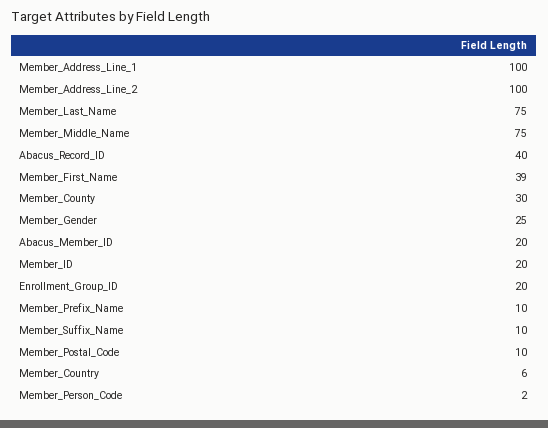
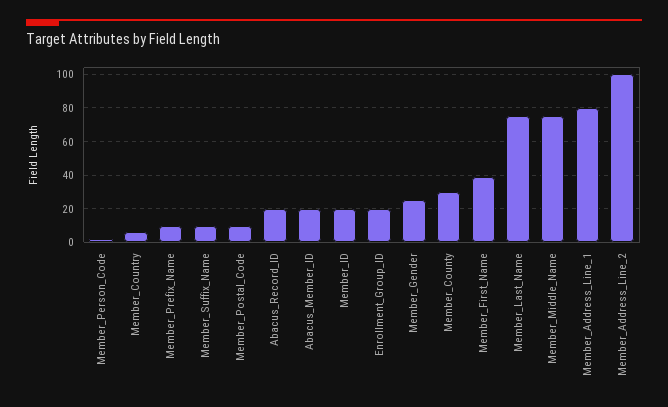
  {
-   "Member_Address_Line_1": 100,
+   "Member_Address_Line_1": 80,
    "Member_Address_Line_2": 100,
    "Member_Last_Name": 75,
    "Member_Middle_Name": 75,
-   "Abacus_Record_ID": 40,
+   "Abacus_Record_ID": 20,
    "Member_First_Name": 39,
    "Member_County": 30,
    "Member_Gender": 25,
    "Abacus_Member_ID": 20,
    "Member_ID": 20,
    "Enrollment_Group_ID": 20,
    "Member_Prefix_Name": 10,
    "Member_Suffix_Name": 10,
    "Member_Postal_Code": 10,
    "Member_Country": 6,
    "Member_Person_Code": 2
  }

